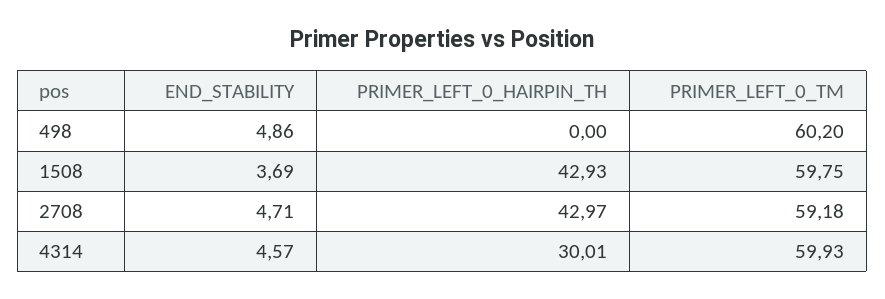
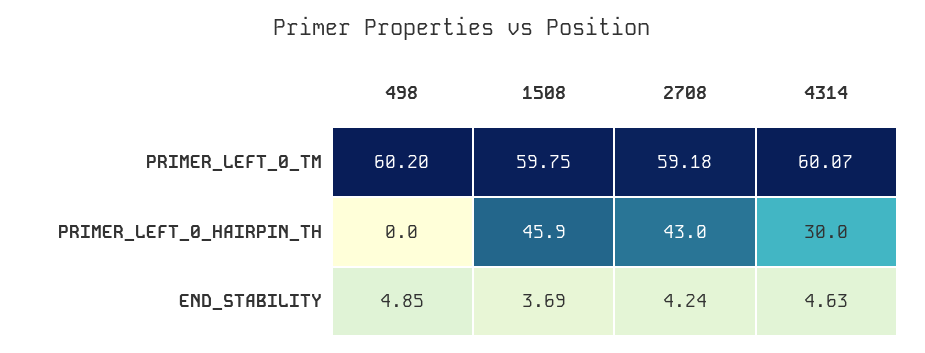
  {
    "END_STABILITY": {
-     "498": 4.86,
+     "498": 4.85,
      "1508": 3.69,
-     "2708": 4.71,
+     "2708": 4.24,
-     "4314": 4.57
+     "4314": 4.63
    },
    "PRIMER_LEFT_0_HAIRPIN_TH": {
      "498": 0,
-     "1508": 42.93,
+     "1508": 45.9,
      "2708": 42.97,
      "4314": 30.01
    },
    "PRIMER_LEFT_0_TM": {
      "498": 60.2,
      "1508": 59.75,
      "2708": 59.18,
-     "4314": 59.93
+     "4314": 60.07
    }
  }

